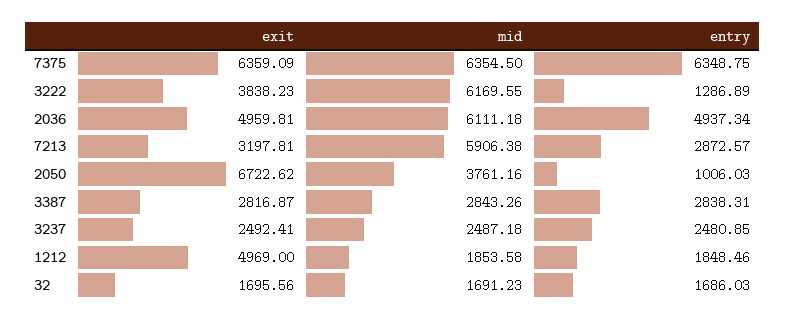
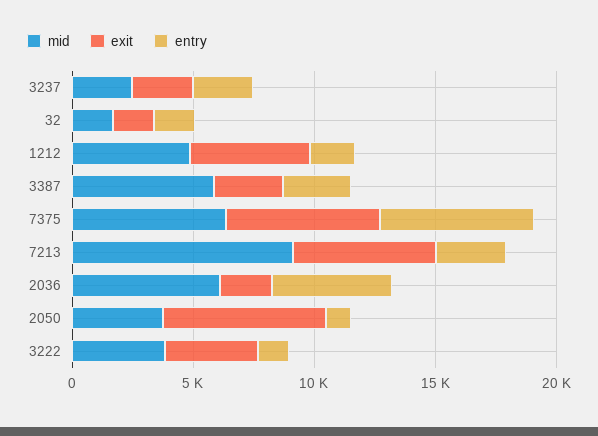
  {
    "exit": {
      "7375": 6359.09,
      "3222": 3838.23,
-     "2036": 4959.81,
+     "2036": 2000,
-     "7213": 3197.81,
+     "7213": 6000,
      "2050": 6722.62,
      "3387": 2816.87,
      "3237": 2492.41,
      "1212": 4969,
      "32": 1695.56
    },
    "mid": {
      "7375": 6354.5,
-     "3222": 6169.55,
+     "3222": 4000,
      "2036": 6111.18,
-     "7213": 5906.38,
+     "7213": 9000,
      "2050": 3761.16,
-     "3387": 2843.26,
+     "3387": 6000,
      "3237": 2487.18,
-     "1212": 1853.58,
+     "1212": 5000,
      "32": 1691.23
    },
    "entry": {
      "7375": 6348.75,
      "3222": 1286.89,
      "2036": 4937.34,
      "7213": 2872.57,
      "2050": 1006.03,
      "3387": 2838.31,
      "3237": 2480.85,
      "1212": 1848.46,
      "32": 1686.03
    }
  }

